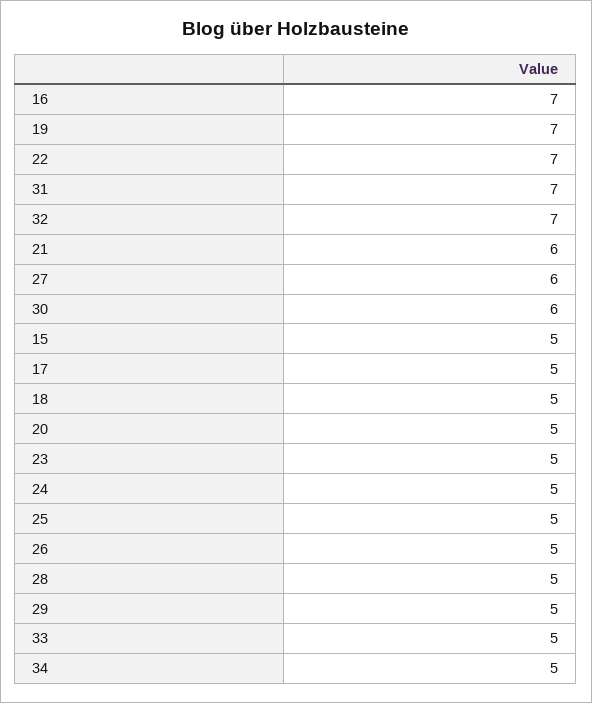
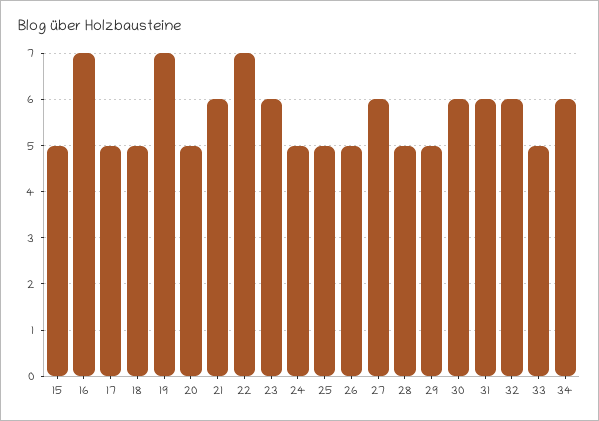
  {
    "16": 7,
    "19": 7,
    "22": 7,
-   "31": 7,
+   "31": 6,
-   "32": 7,
+   "32": 6,
    "21": 6,
    "27": 6,
    "30": 6,
    "15": 5,
    "17": 5,
    "18": 5,
    "20": 5,
-   "23": 5,
+   "23": 6,
    "24": 5,
    "25": 5,
    "26": 5,
    "28": 5,
    "29": 5,
    "33": 5,
-   "34": 5
+   "34": 6
  }

